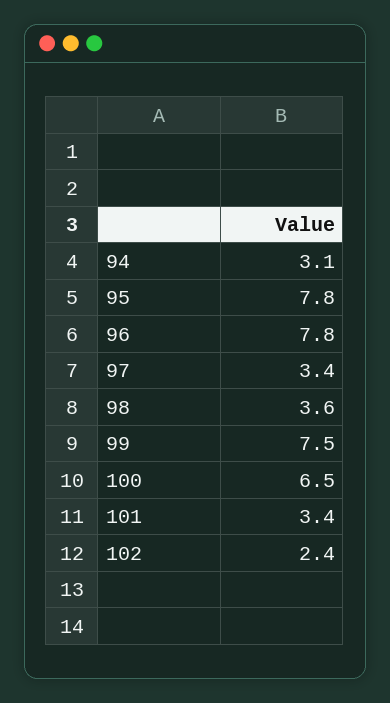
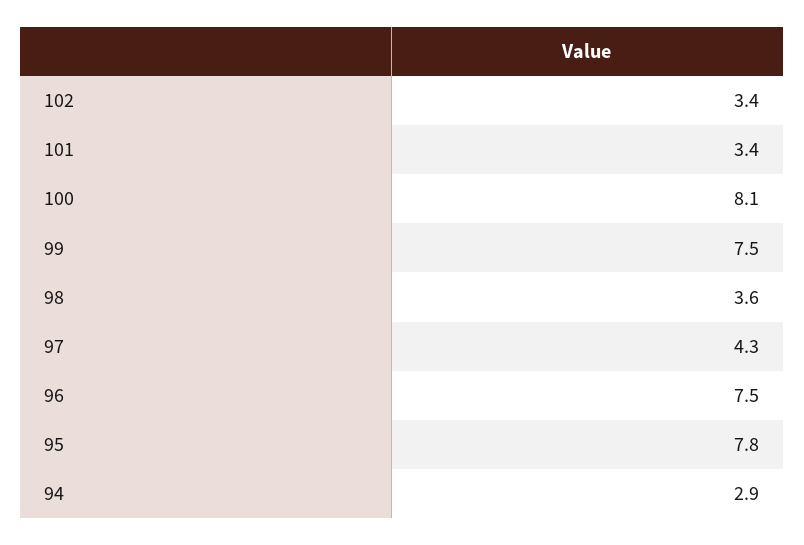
  {
-   "94": 3.1,
+   "94": 2.9,
    "95": 7.8,
-   "96": 7.8,
+   "96": 7.5,
-   "97": 3.4,
+   "97": 4.3,
    "98": 3.6,
    "99": 7.5,
-   "100": 6.5,
+   "100": 8.1,
    "101": 3.4,
-   "102": 2.4
+   "102": 3.4
  }

